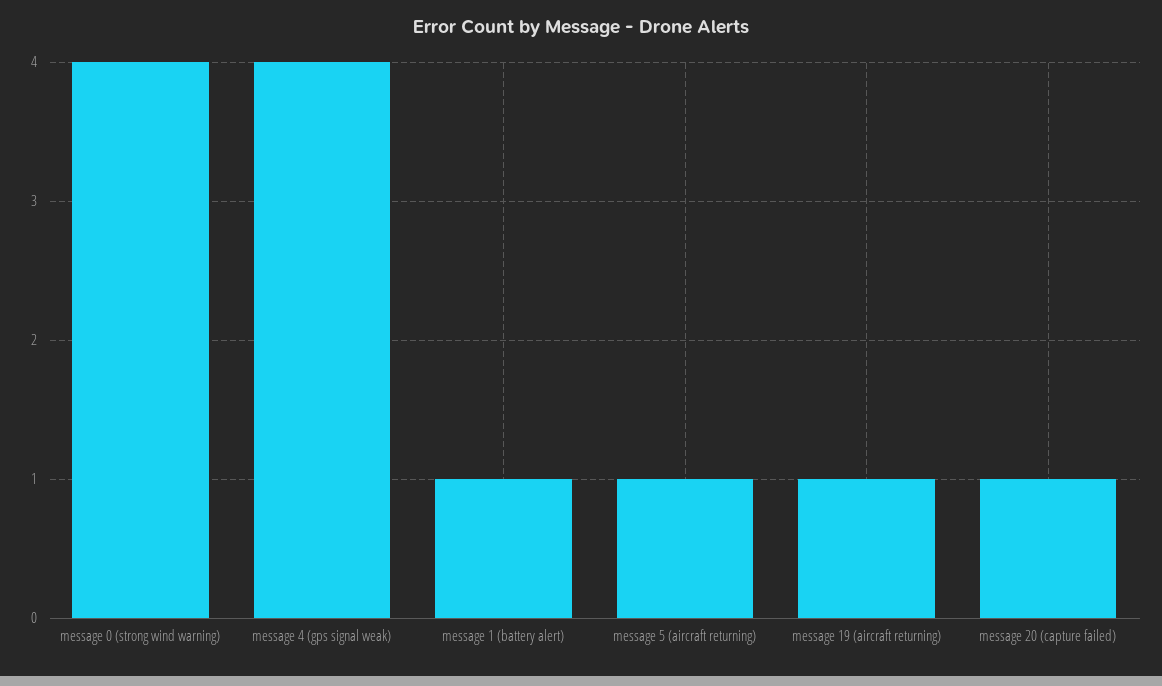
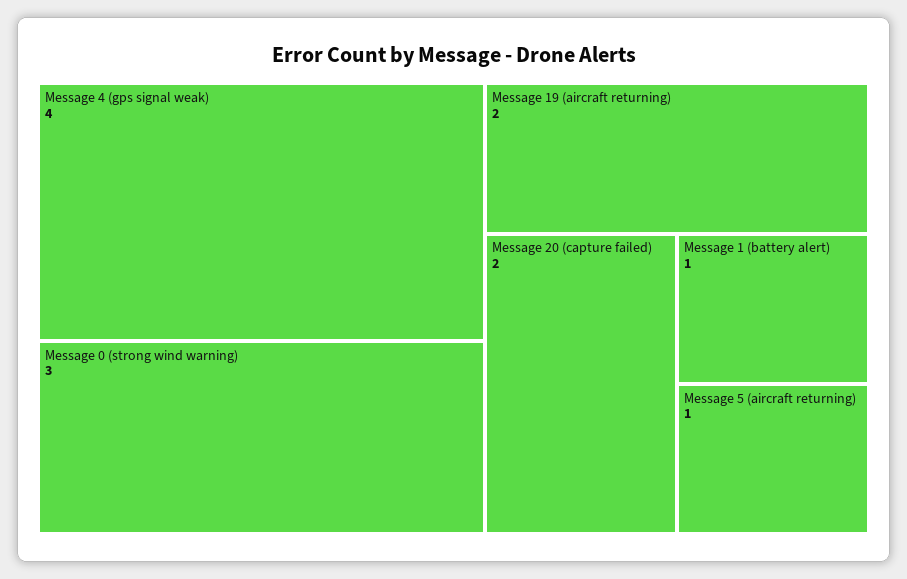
  {
-   "message 0 (strong wind warning)": 4,
+   "message 0 (strong wind warning)": 3,
    "message 4 (gps signal weak)": 4,
    "message 1 (battery alert)": 1,
    "message 5 (aircraft returning)": 1,
-   "message 19 (aircraft returning)": 1,
+   "message 19 (aircraft returning)": 2,
-   "message 20 (capture failed)": 1
+   "message 20 (capture failed)": 2
  }

